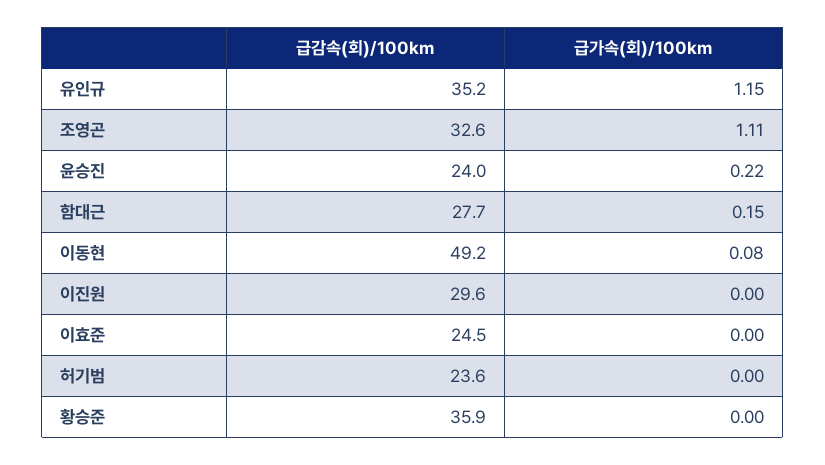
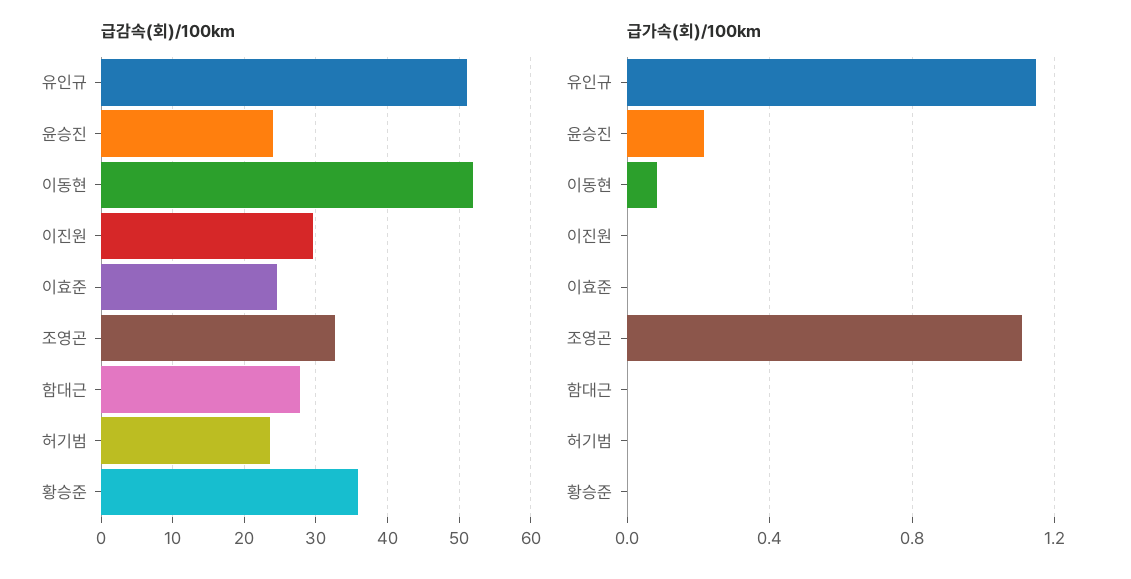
  {
    "급감속(회)/100km": {
-     "유인규": 35.2,
+     "유인규": 51,
      "조영곤": 32.6,
      "윤승진": 24,
      "함대근": 27.7,
-     "이동현": 49.2,
+     "이동현": 52,
      "이진원": 29.6,
      "이효준": 24.5,
      "허기범": 23.6,
      "황승준": 35.9
    },
    "급가속(회)/100km": {
      "유인규": 1.15,
      "조영곤": 1.11,
      "윤승진": 0.22,
-     "함대근": 0.15,
+     "함대근": 0,
      "이동현": 0.08,
      "이진원": 0,
      "이효준": 0,
      "허기범": 0,
      "황승준": 0
    }
  }

